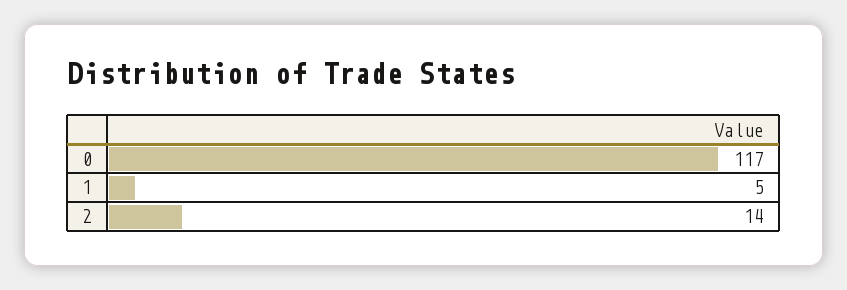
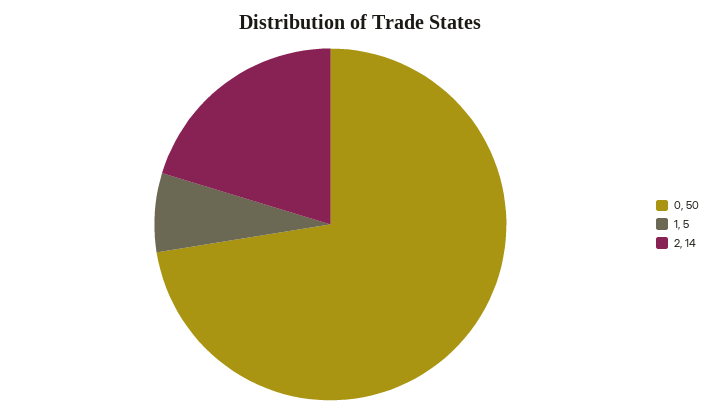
  {
-   "0": 117,
+   "0": 50,
    "1": 5,
    "2": 14
  }

